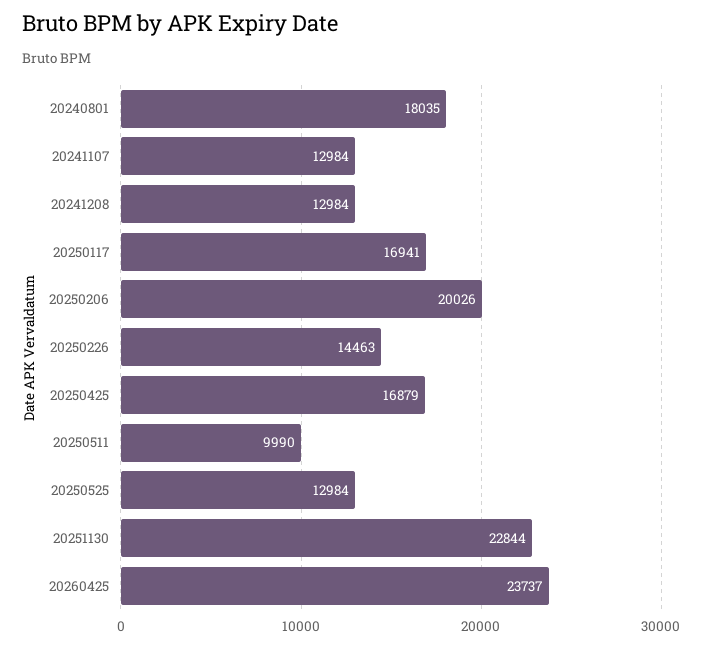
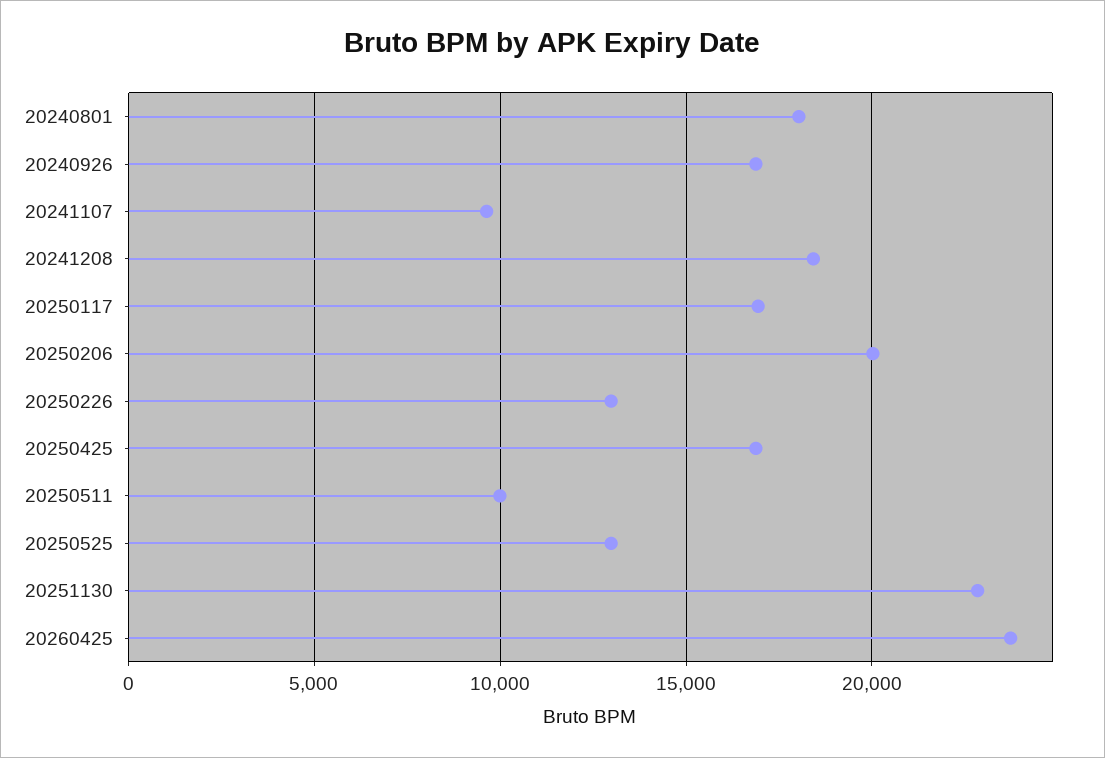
  {
    "20240801": 18035,
-   "20241107": 12984,
+   "20241107": 9500,
-   "20241208": 12984,
+   "20241208": 18500,
    "20250117": 16941,
    "20250206": 20026,
-   "20250226": 14463,
+   "20250226": 13000,
    "20250425": 16879,
    "20250511": 9990,
    "20250525": 12984,
    "20251130": 22844,
-   "20260425": 23737
+   "20260425": 23737,
+   "20240926": 17000
  }

